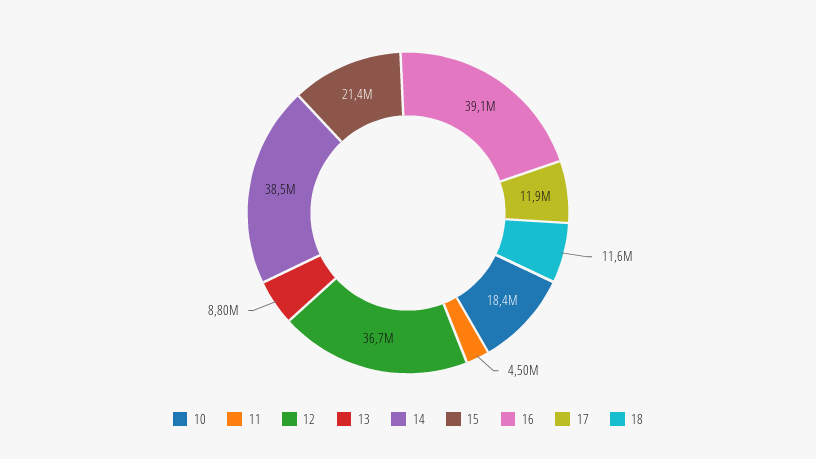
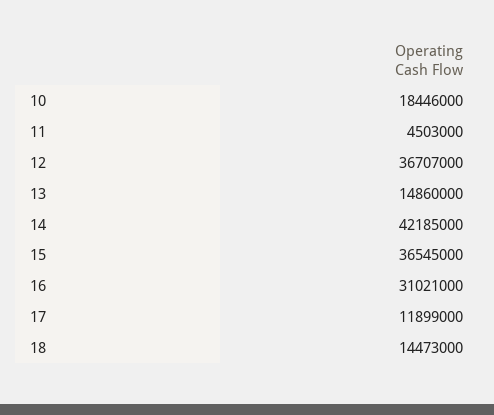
  {
    "10": 18446000,
    "11": 4503000,
    "12": 36707000,
-   "13": 8800000,
+   "13": 14860000,
-   "14": 38500000,
+   "14": 42185000,
-   "15": 21400000,
+   "15": 36545000,
-   "16": 39100000,
+   "16": 31021000,
    "17": 11899000,
-   "18": 11600000
+   "18": 14473000
  }

